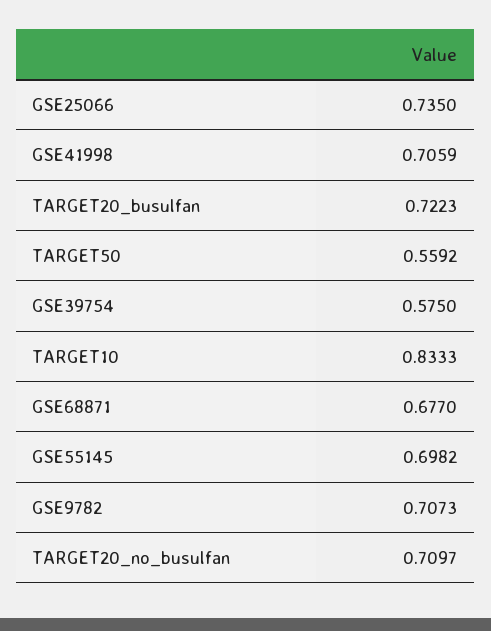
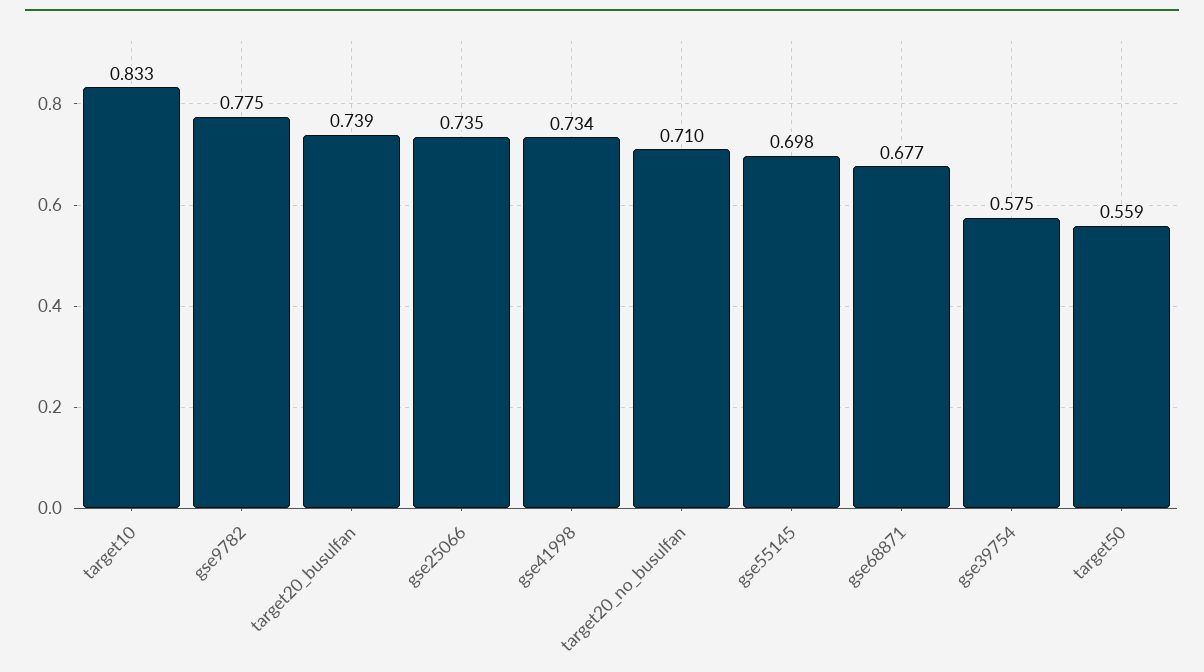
  {
    "GSE25066": 0.735,
-   "GSE41998": 0.7059,
+   "GSE41998": 0.734,
-   "TARGET20_busulfan": 0.7223,
+   "TARGET20_busulfan": 0.739,
    "TARGET50": 0.5592,
    "GSE39754": 0.575,
    "TARGET10": 0.8333,
    "GSE68871": 0.677,
    "GSE55145": 0.6982,
-   "GSE9782": 0.7073,
+   "GSE9782": 0.775,
    "TARGET20_no_busulfan": 0.7097
  }

